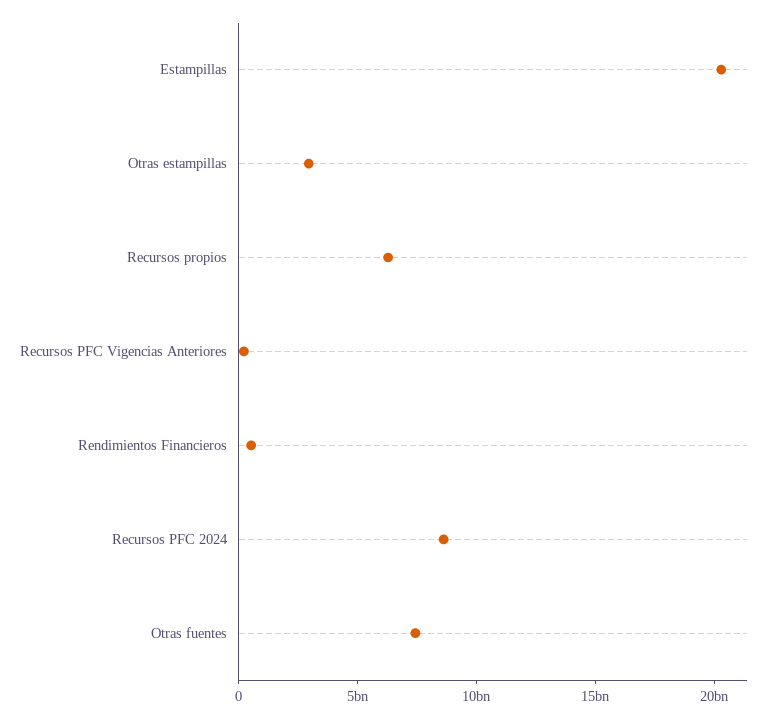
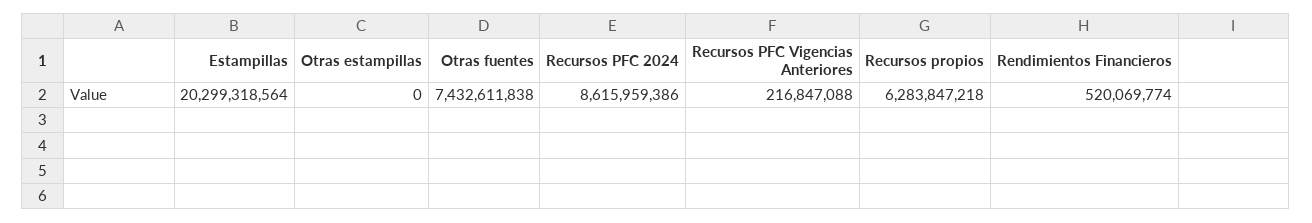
  {
    "Estampillas": 20299318564,
-   "Otras estampillas": 3000000000,
+   "Otras estampillas": 0,
    "Recursos propios": 6283847218,
    "Recursos PFC Vigencias Anteriores": 216847088,
    "Rendimientos Financieros": 520069774,
    "Recursos PFC 2024": 8615959386,
    "Otras fuentes": 7432611838
  }

